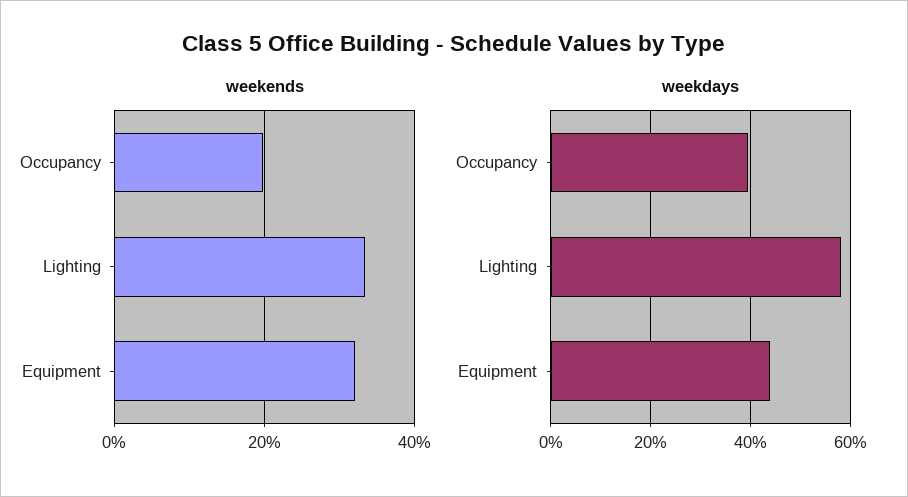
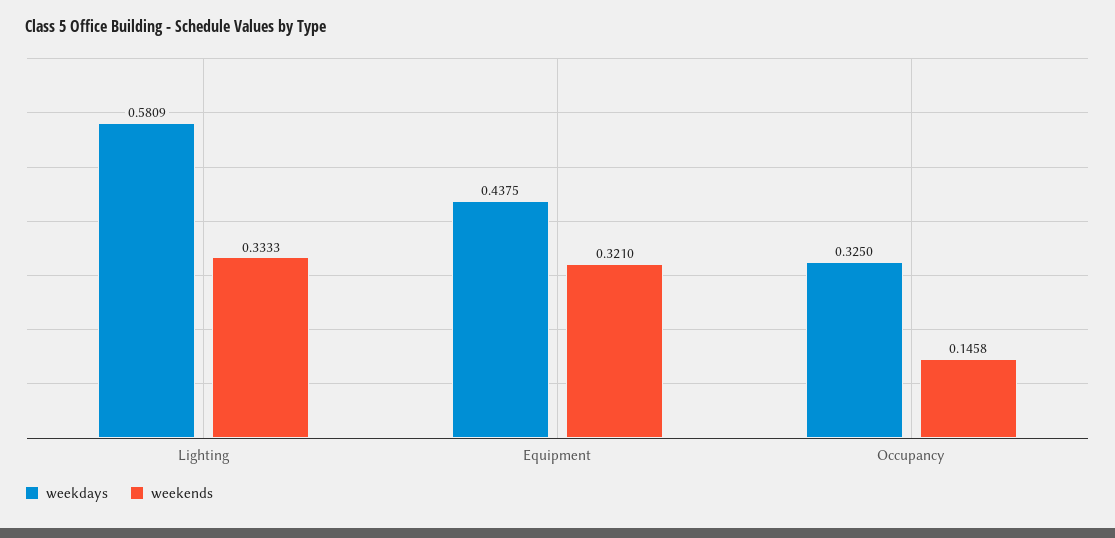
  {
    "weekends": {
-     "Occupancy": 0.2,
+     "Occupancy": 0.1458,
      "Lighting": 0.3333,
      "Equipment": 0.321
    },
    "weekdays": {
-     "Occupancy": 0.4,
+     "Occupancy": 0.325,
      "Lighting": 0.5809,
      "Equipment": 0.4375
    }
  }

